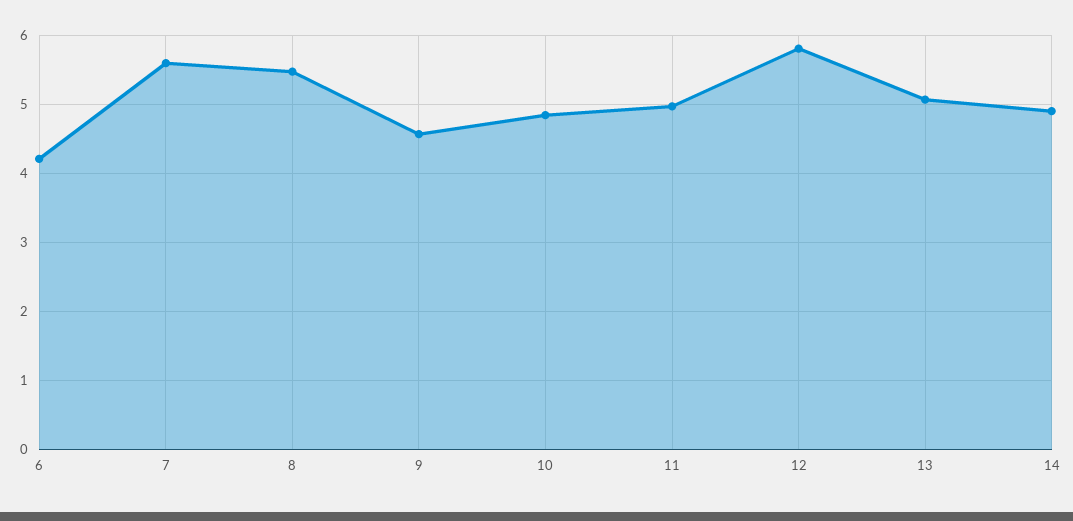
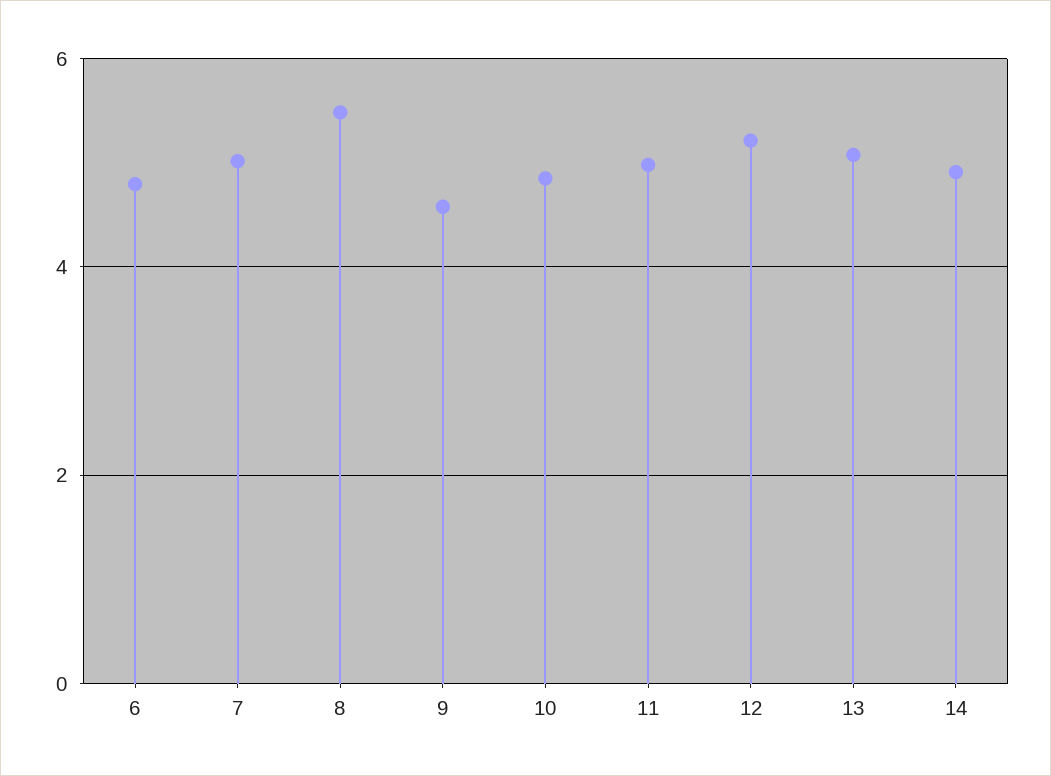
  {
-   "6": 4.2,
+   "6": 4.8,
-   "7": 5.6,
+   "7": 5,
    "8": 5.5,
    "9": 4.6,
    "10": 4.9,
    "11": 5,
-   "12": 5.8,
+   "12": 5.2,
    "13": 5.1,
    "14": 4.9
  }

